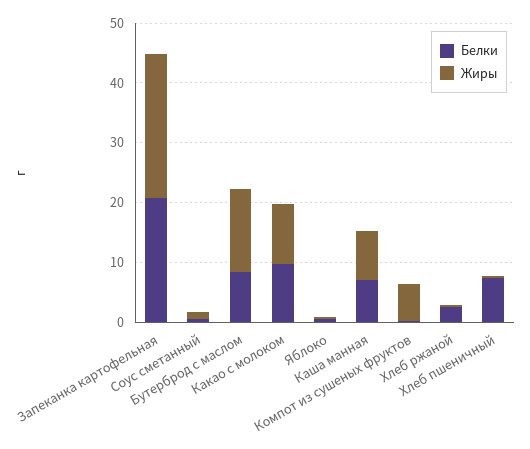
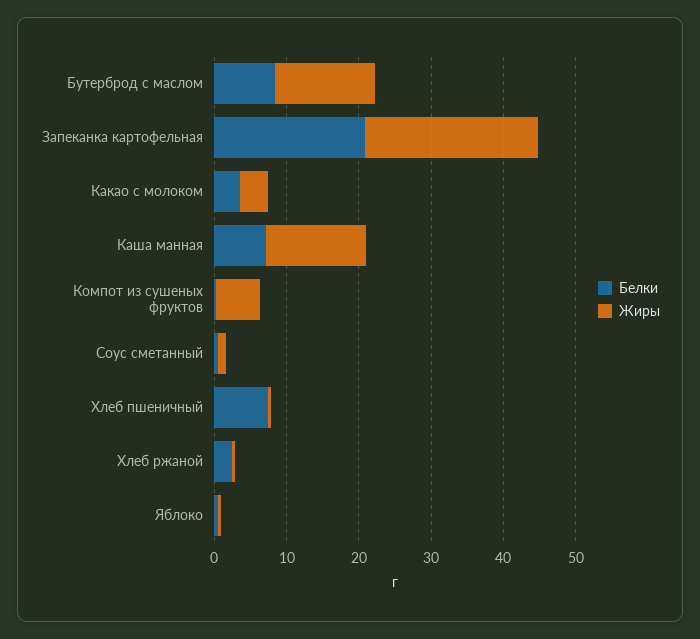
  {
    "Белки": {
      "Запеканка картофельная": 20,
      "Соус сметанный": 0,
      "Бутерброд с маслом": 8,
-     "Какао с молоком": 10,
+     "Какао с молоком": 4,
      "Яблоко": 0,
      "Каша манная": 8,
      "Компот из сушеных фруктов": 0,
      "Хлеб ржаной": 2,
      "Хлеб пшеничный": 8
    },
    "Жиры": {
      "Запеканка картофельная": 24,
      "Соус сметанный": 2,
      "Бутерброд с маслом": 14,
-     "Какао с молоком": 10,
+     "Какао с молоком": 4,
      "Яблоко": 0,
-     "Каша манная": 8,
+     "Каша манная": 14,
      "Компот из сушеных фруктов": 6,
      "Хлеб ржаной": 0,
      "Хлеб пшеничный": 0
    }
  }

